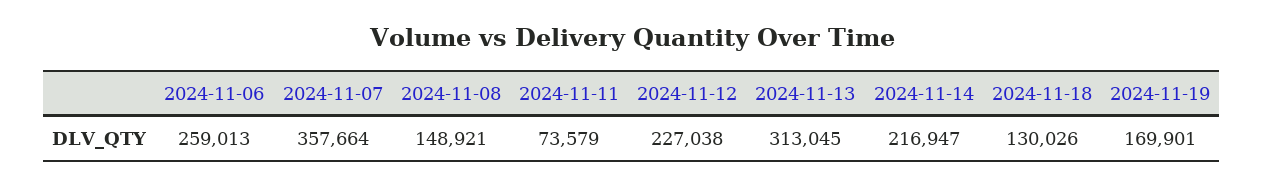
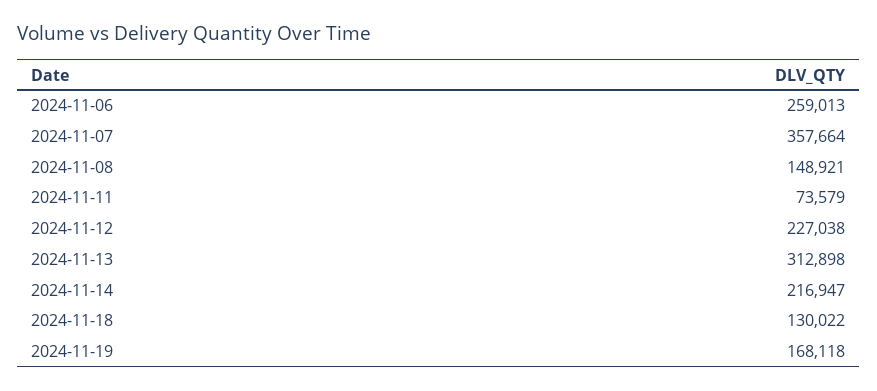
  {
    "2024-11-06": 259013,
    "2024-11-07": 357664,
    "2024-11-08": 148921,
    "2024-11-11": 73579,
    "2024-11-12": 227038,
-   "2024-11-13": 313045,
+   "2024-11-13": 312898,
    "2024-11-14": 216947,
-   "2024-11-18": 130026,
+   "2024-11-18": 130022,
-   "2024-11-19": 169901
+   "2024-11-19": 168118
  }

